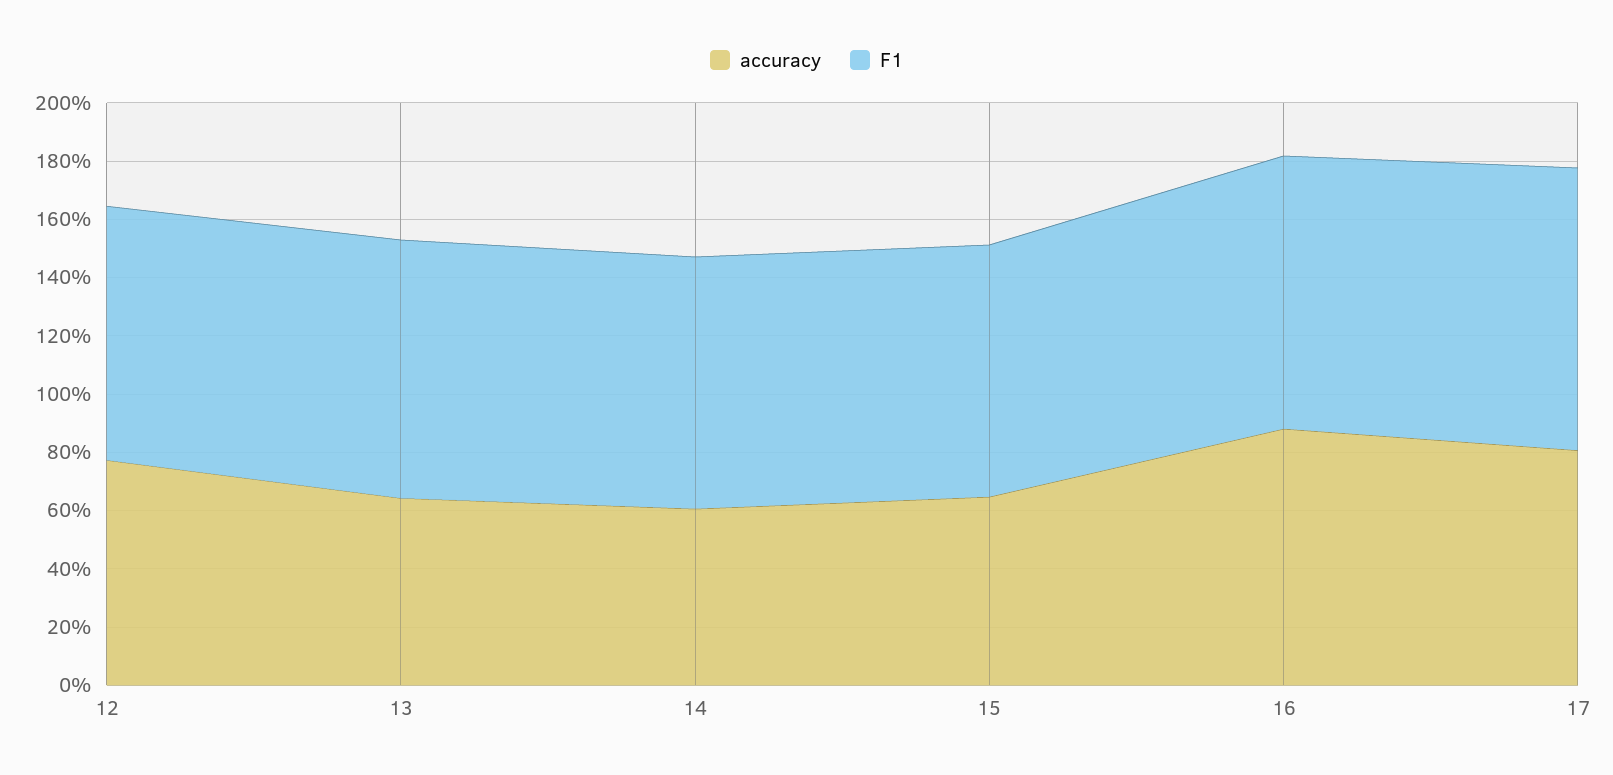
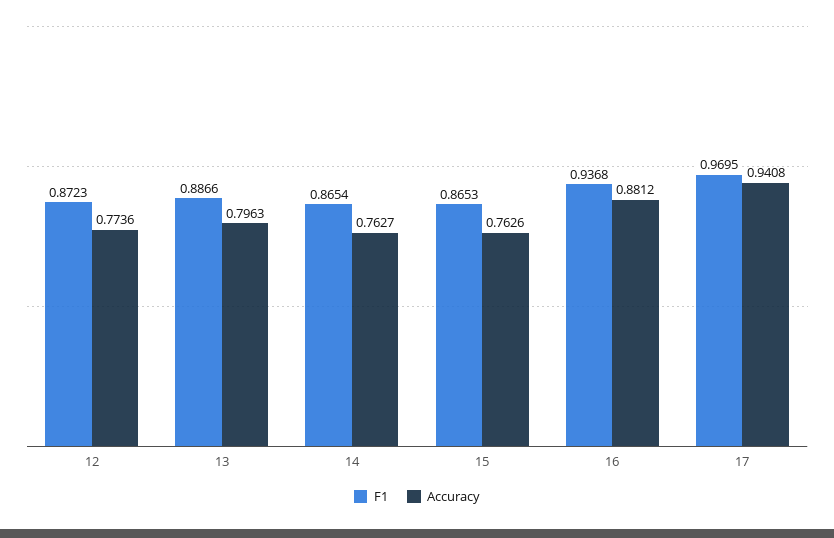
  {
    "accuracy": {
      "12": 0.7736,
-     "13": 0.65,
+     "13": 0.7963,
-     "14": 0.6,
+     "14": 0.7627,
-     "15": 0.65,
+     "15": 0.7626,
      "16": 0.8812,
-     "17": 0.8
+     "17": 0.9408
    },
    "F1": {
      "12": 0.8723,
      "13": 0.8866,
      "14": 0.8654,
      "15": 0.8653,
      "16": 0.9368,
      "17": 0.9695
    }
  }

